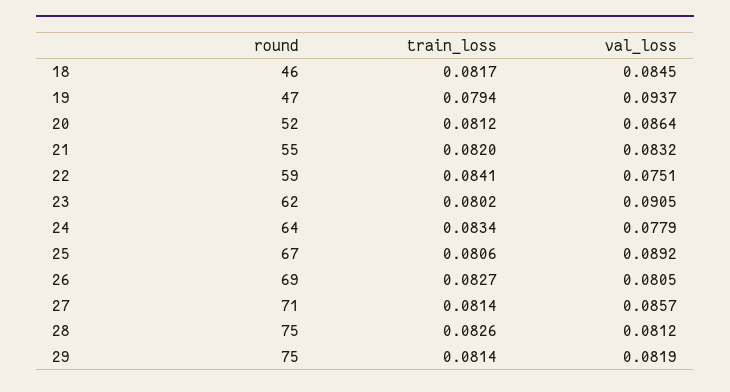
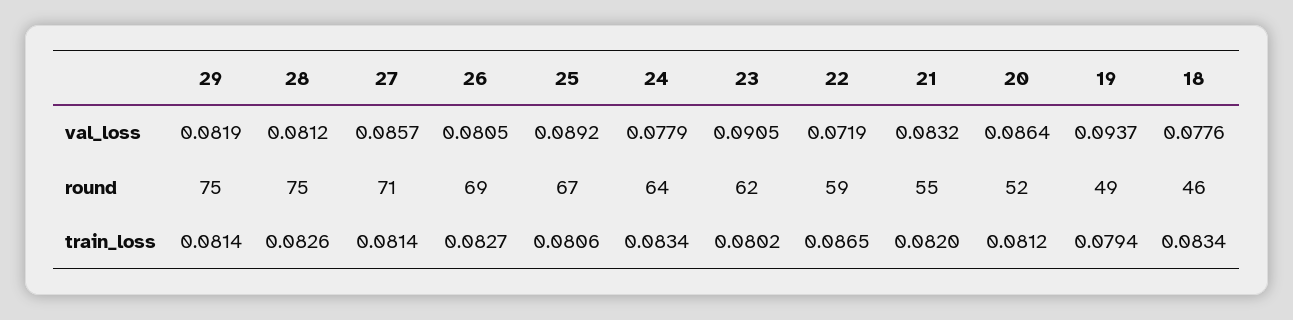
  {
    "round": {
      "18": 46,
-     "19": 47,
+     "19": 49,
      "20": 52,
      "21": 55,
      "22": 59,
      "23": 62,
      "24": 64,
      "25": 67,
      "26": 69,
      "27": 71,
      "28": 75,
      "29": 75
    },
    "train_loss": {
-     "18": 0.0817,
+     "18": 0.0834,
      "19": 0.0794,
      "20": 0.0812,
      "21": 0.082,
-     "22": 0.0841,
+     "22": 0.0865,
      "23": 0.0802,
      "24": 0.0834,
      "25": 0.0806,
      "26": 0.0827,
      "27": 0.0814,
      "28": 0.0826,
      "29": 0.0814
    },
    "val_loss": {
-     "18": 0.0845,
+     "18": 0.0776,
      "19": 0.0937,
      "20": 0.0864,
      "21": 0.0832,
-     "22": 0.0751,
+     "22": 0.0719,
      "23": 0.0905,
      "24": 0.0779,
      "25": 0.0892,
      "26": 0.0805,
      "27": 0.0857,
      "28": 0.0812,
      "29": 0.0819
    }
  }

